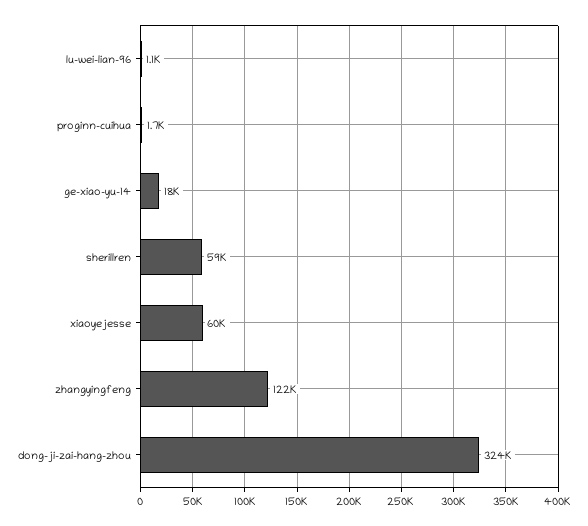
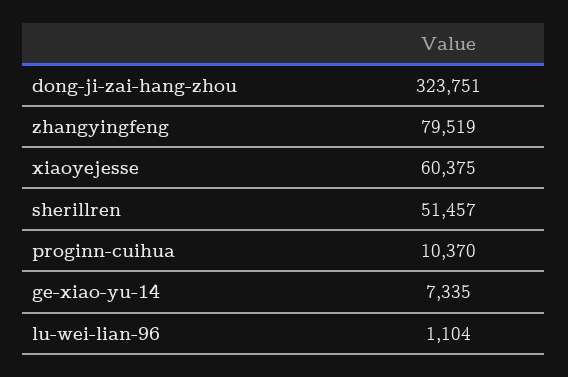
  {
    "lu-wei-lian-96": 1104,
-   "proginn-cuihua": 1700,
+   "proginn-cuihua": 10370,
-   "ge-xiao-yu-14": 18000,
+   "ge-xiao-yu-14": 7335,
-   "sherillren": 59000,
+   "sherillren": 51457,
    "xiaoyejesse": 60375,
-   "zhangyingfeng": 122000,
+   "zhangyingfeng": 79519,
    "dong-ji-zai-hang-zhou": 323751
  }

